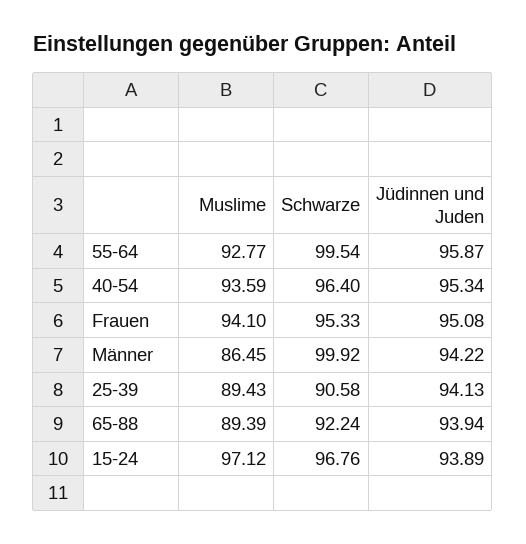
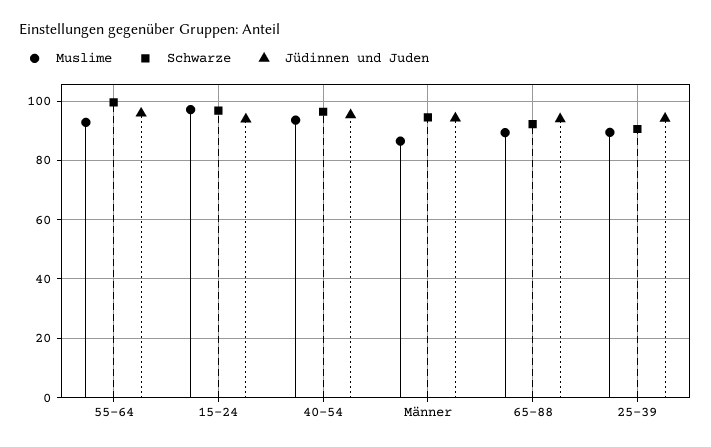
  {
    "Muslime": {
      "55-64": 92.77,
      "40-54": 93.59,
-     "Frauen": 94.1,
      "Männer": 86.45,
      "25-39": 89.43,
      "65-88": 89.39,
      "15-24": 97.12
    },
    "Schwarze": {
      "55-64": 99.54,
      "40-54": 96.4,
-     "Frauen": 95.33,
-     "Männer": 99.92,
+     "Männer": 95,
      "25-39": 90.58,
      "65-88": 92.24,
      "15-24": 96.76
    },
    "Jüdinnen und Juden": {
      "55-64": 95.87,
      "40-54": 95.34,
-     "Frauen": 95.08,
      "Männer": 94.22,
      "25-39": 94.13,
      "65-88": 93.94,
      "15-24": 93.89
    }
  }

